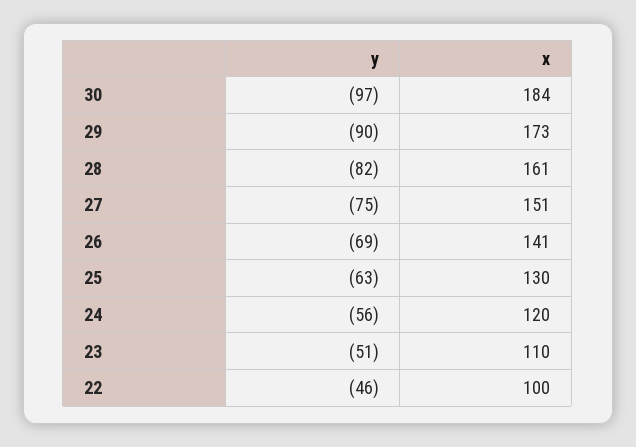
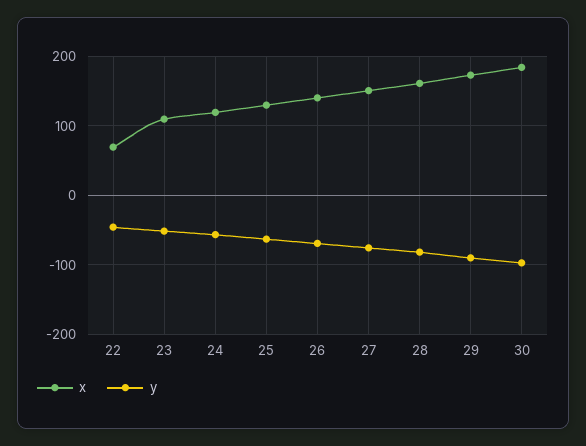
  {
    "y": {
      "30": -97,
      "29": -90,
      "28": -82,
      "27": -75,
      "26": -69,
      "25": -63,
      "24": -56,
      "23": -51,
      "22": -46
    },
    "x": {
      "30": 184,
      "29": 173,
      "28": 161,
      "27": 151,
      "26": 141,
      "25": 130,
      "24": 120,
      "23": 110,
-     "22": 100
+     "22": 70
    }
  }

